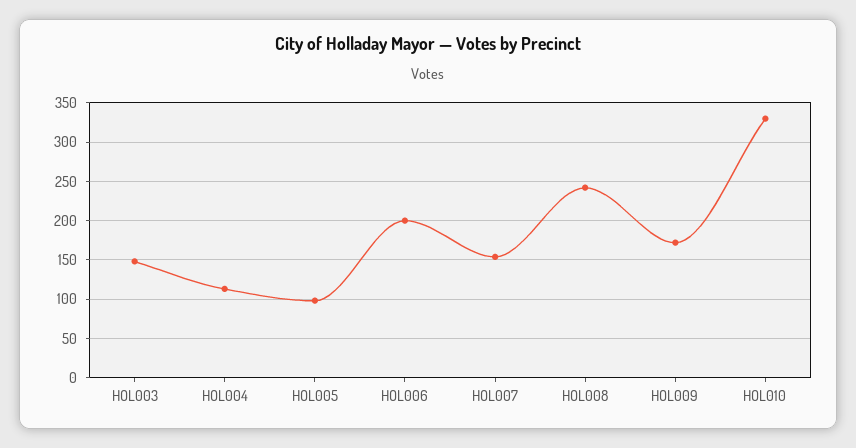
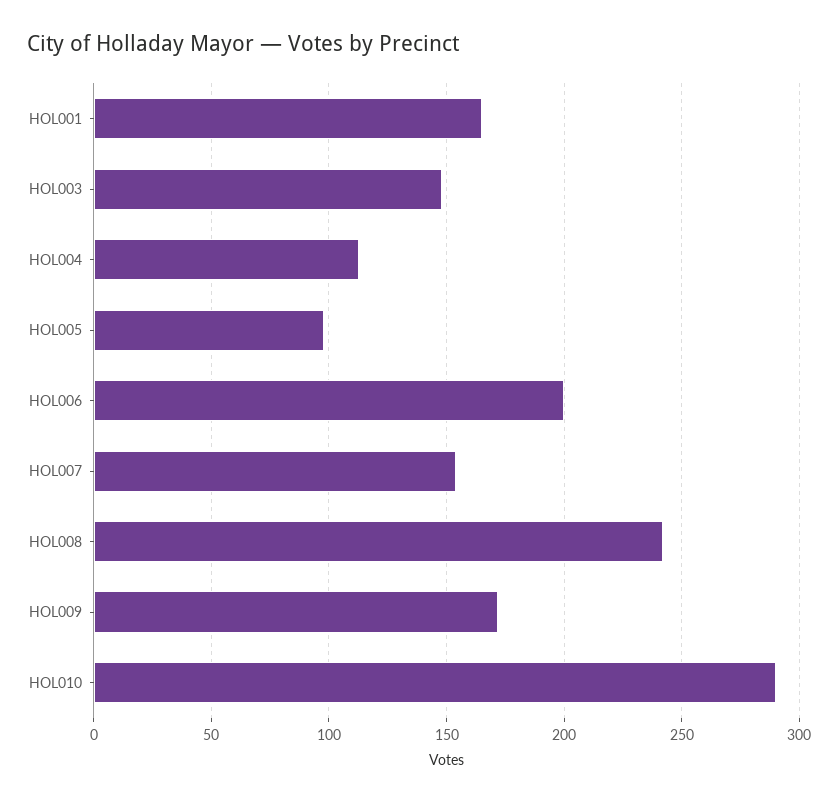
  {
    "HOL003": 150,
    "HOL004": 115,
    "HOL005": 100,
    "HOL006": 200,
    "HOL007": 155,
    "HOL008": 240,
    "HOL009": 170,
-   "HOL010": 330
+   "HOL010": 290,
+   "HOL001": 165
  }

